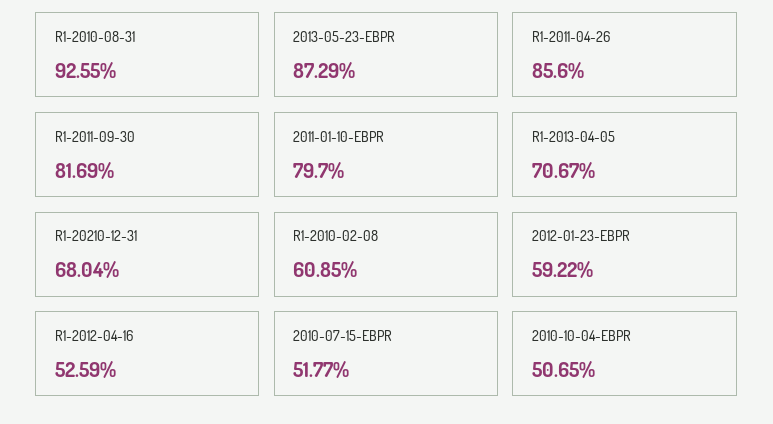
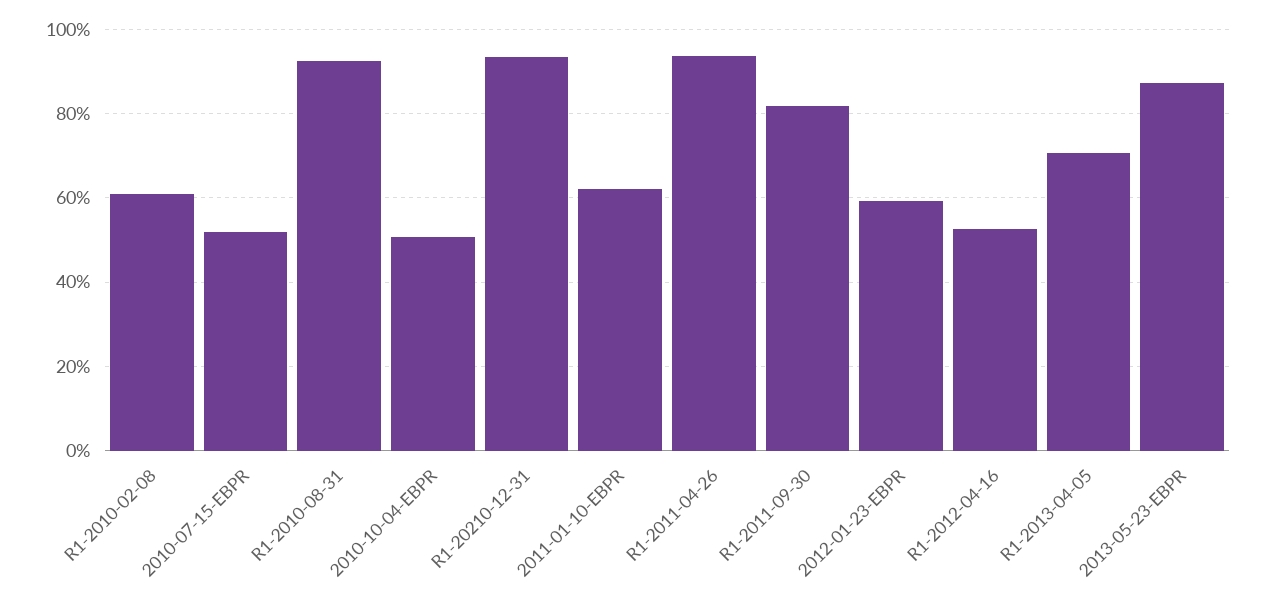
  {
    "R1-2010-08-31": 92.55,
    "2013-05-23-EBPR": 87.29,
-   "R1-2011-04-26": 85.6,
+   "R1-2011-04-26": 94,
    "R1-2011-09-30": 81.69,
-   "2011-01-10-EBPR": 79.7,
+   "2011-01-10-EBPR": 62,
    "R1-2013-04-05": 70.67,
-   "R1-20210-12-31": 68.04,
+   "R1-20210-12-31": 94,
    "R1-2010-02-08": 60.85,
    "2012-01-23-EBPR": 59.22,
    "R1-2012-04-16": 52.59,
    "2010-07-15-EBPR": 51.77,
    "2010-10-04-EBPR": 50.65
  }

